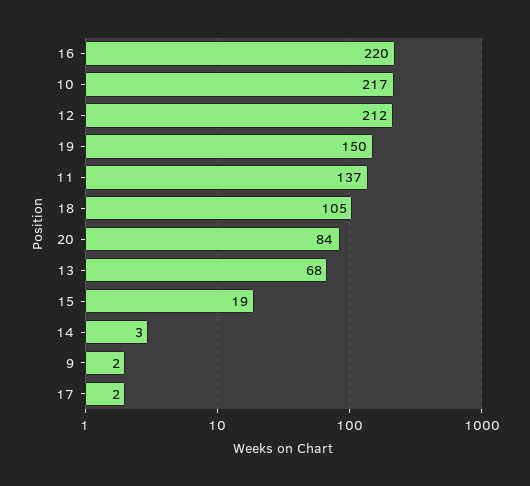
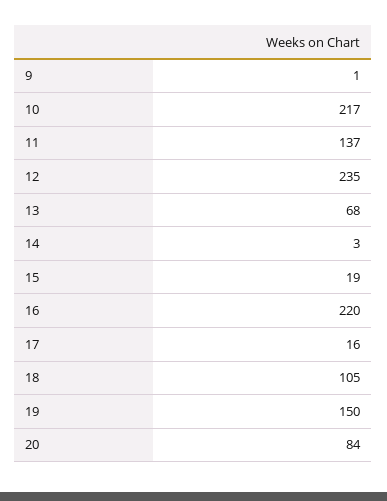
  {
    "16": 220,
    "10": 217,
-   "12": 212,
+   "12": 235,
    "19": 150,
    "11": 137,
    "18": 105,
    "20": 84,
    "13": 68,
    "15": 19,
    "14": 3,
-   "9": 2,
+   "9": 1,
-   "17": 2
+   "17": 16
  }

